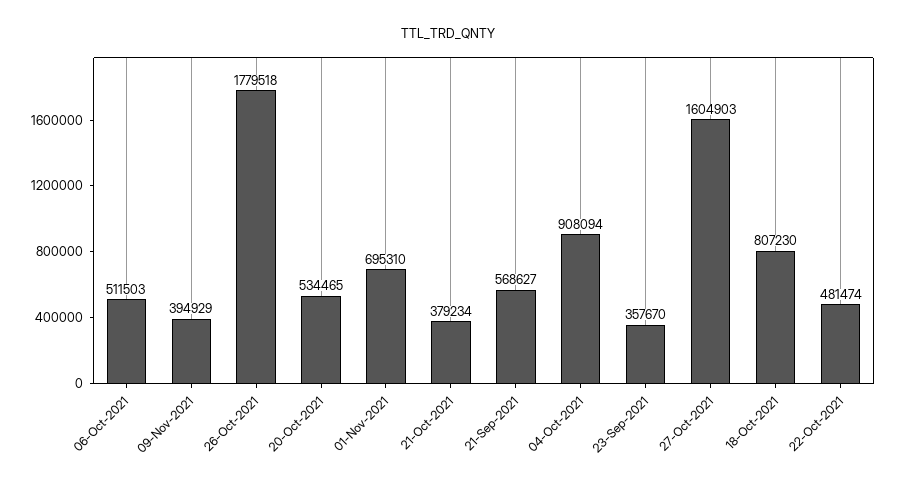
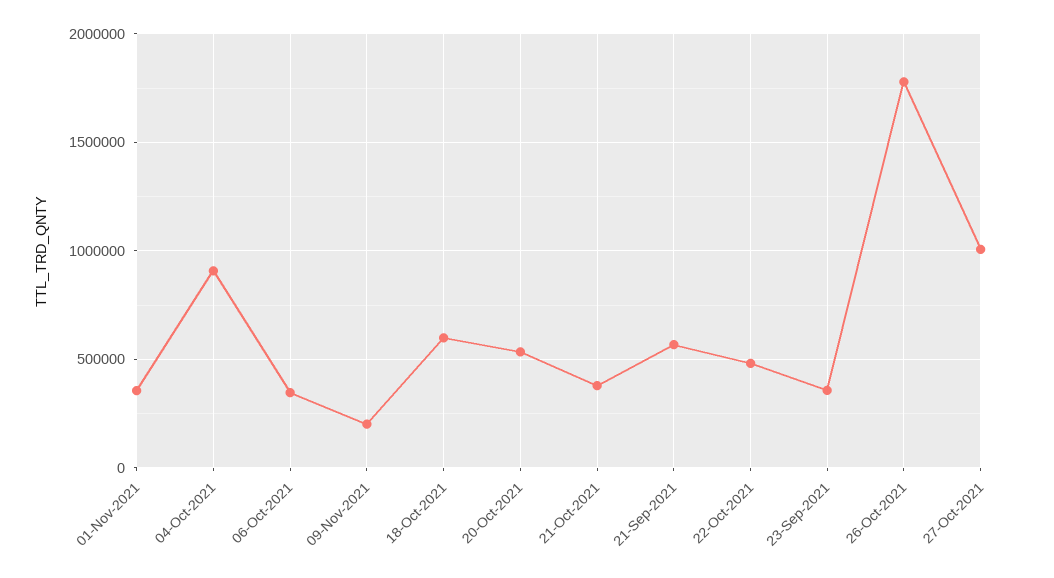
  {
-   "06-Oct-2021": 511503,
+   "06-Oct-2021": 350000,
-   "09-Nov-2021": 394929,
+   "09-Nov-2021": 200000,
    "26-Oct-2021": 1779518,
    "20-Oct-2021": 534465,
-   "01-Nov-2021": 695310,
+   "01-Nov-2021": 350000,
    "21-Oct-2021": 379234,
    "21-Sep-2021": 568627,
    "04-Oct-2021": 908094,
    "23-Sep-2021": 357670,
-   "27-Oct-2021": 1604903,
+   "27-Oct-2021": 1000000,
-   "18-Oct-2021": 807230,
+   "18-Oct-2021": 600000,
    "22-Oct-2021": 481474
  }

